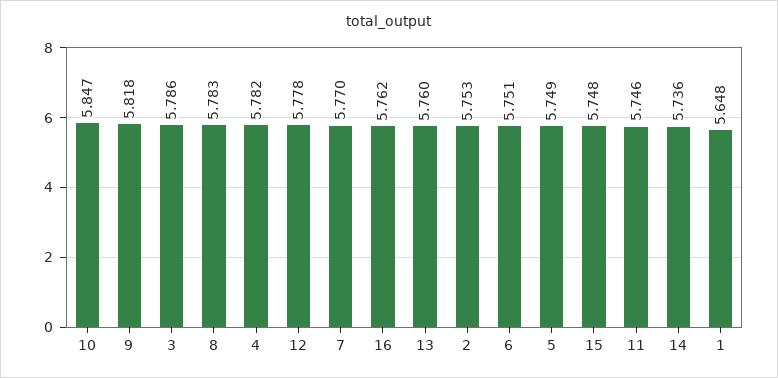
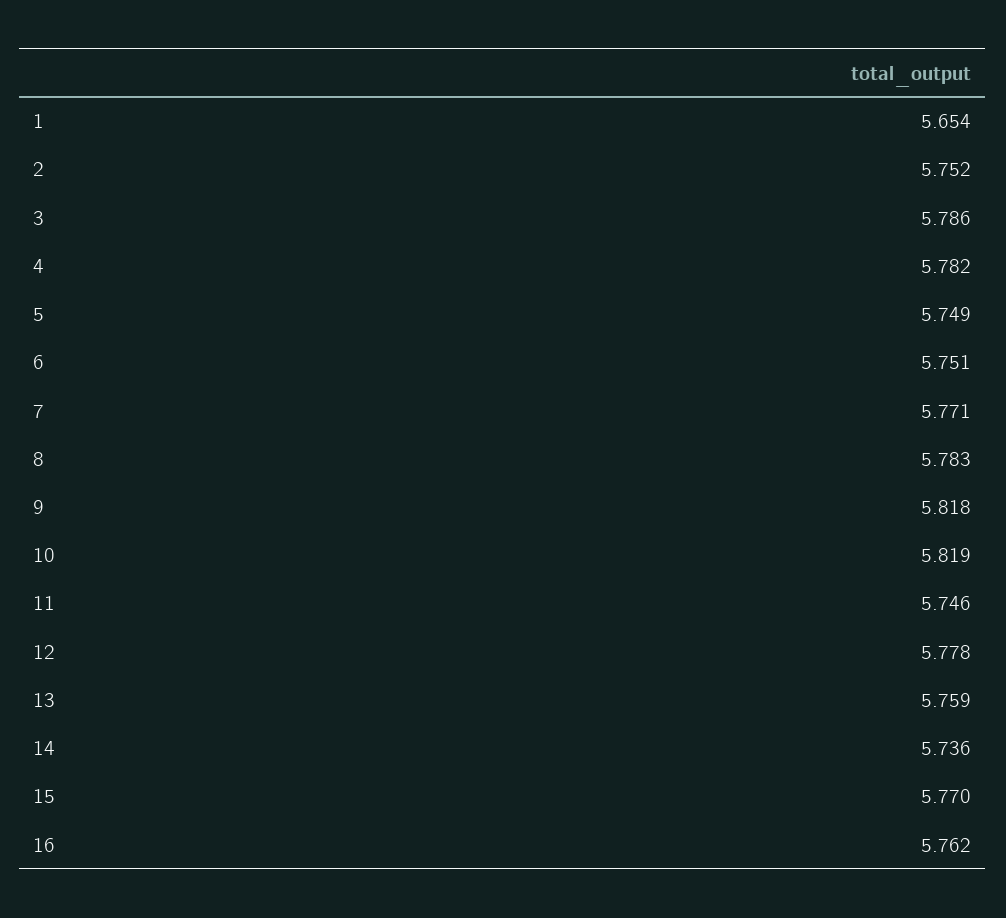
  {
-   "10": 5.847,
+   "10": 5.819,
    "9": 5.818,
    "3": 5.786,
    "8": 5.783,
    "4": 5.782,
    "12": 5.778,
-   "7": 5.77,
+   "7": 5.771,
    "16": 5.762,
-   "13": 5.76,
+   "13": 5.759,
-   "2": 5.753,
+   "2": 5.752,
    "6": 5.751,
    "5": 5.749,
-   "15": 5.748,
+   "15": 5.77,
    "11": 5.746,
    "14": 5.736,
-   "1": 5.648
+   "1": 5.654
  }

